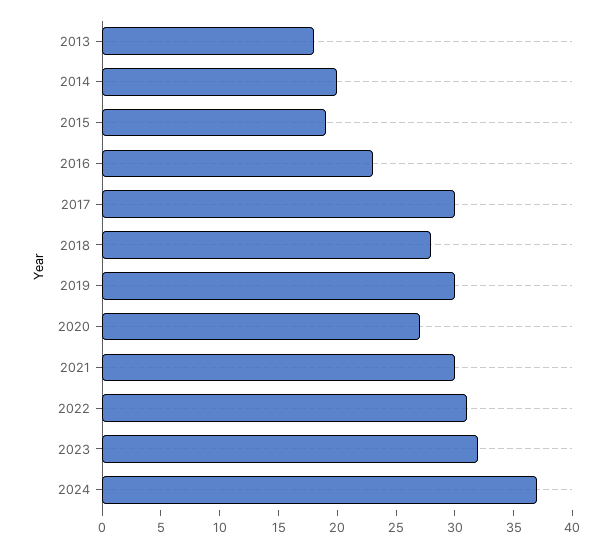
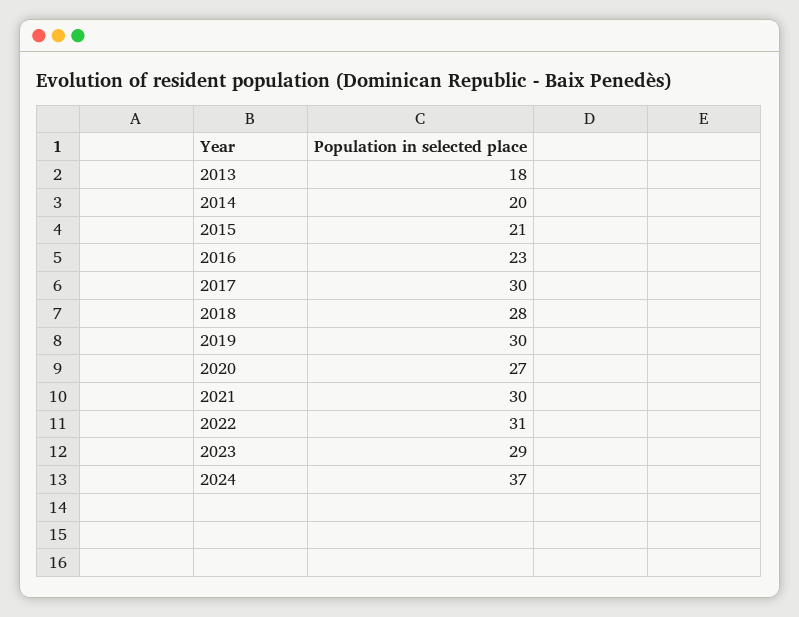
  {
    "2013": 18,
    "2014": 20,
-   "2015": 19,
+   "2015": 21,
    "2016": 23,
    "2017": 30,
    "2018": 28,
    "2019": 30,
    "2020": 27,
    "2021": 30,
    "2022": 31,
-   "2023": 32,
+   "2023": 29,
    "2024": 37
  }

